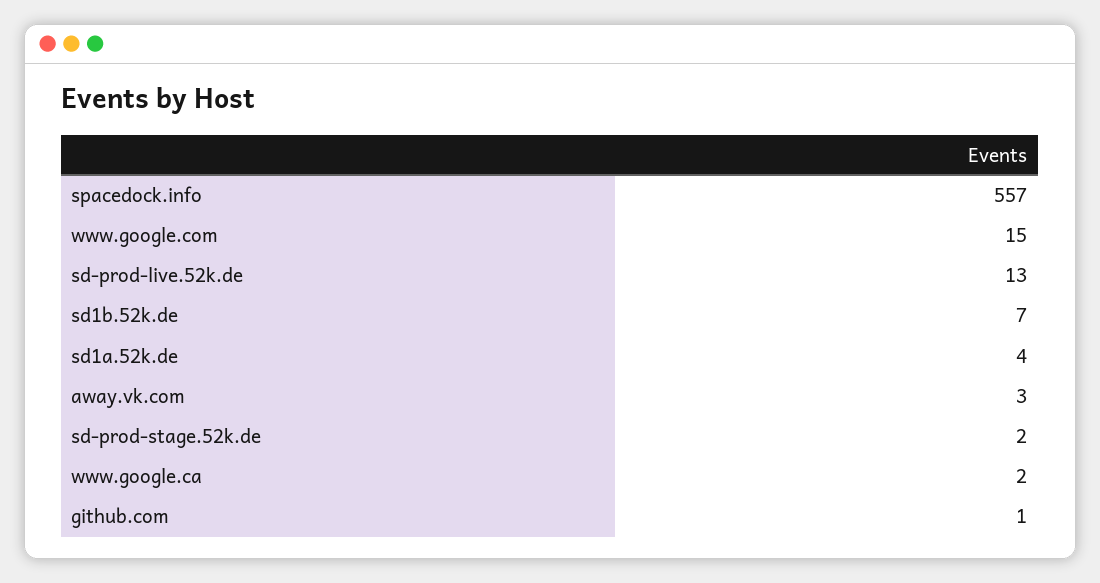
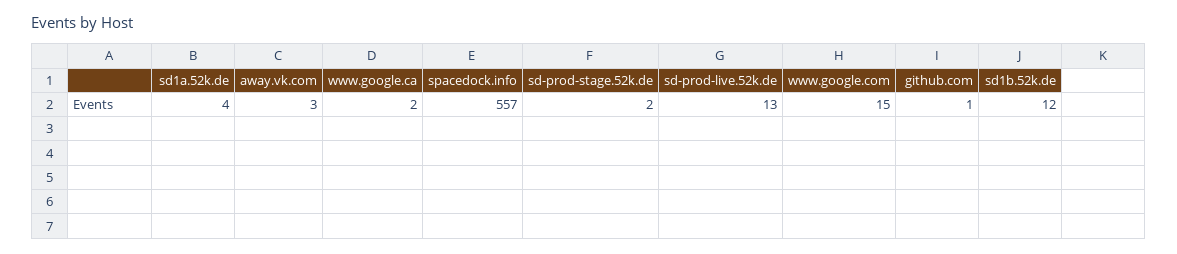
  {
    "spacedock.info": 557,
    "www.google.com": 15,
    "sd-prod-live.52k.de": 13,
-   "sd1b.52k.de": 7,
+   "sd1b.52k.de": 12,
    "sd1a.52k.de": 4,
    "away.vk.com": 3,
    "sd-prod-stage.52k.de": 2,
    "www.google.ca": 2,
    "github.com": 1
  }

